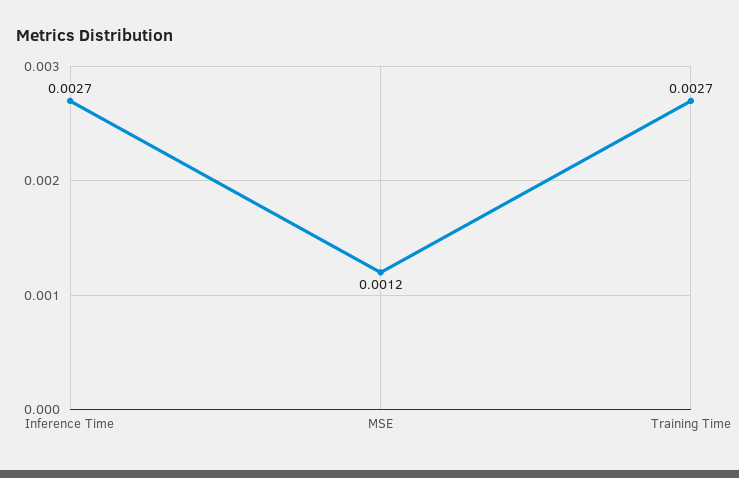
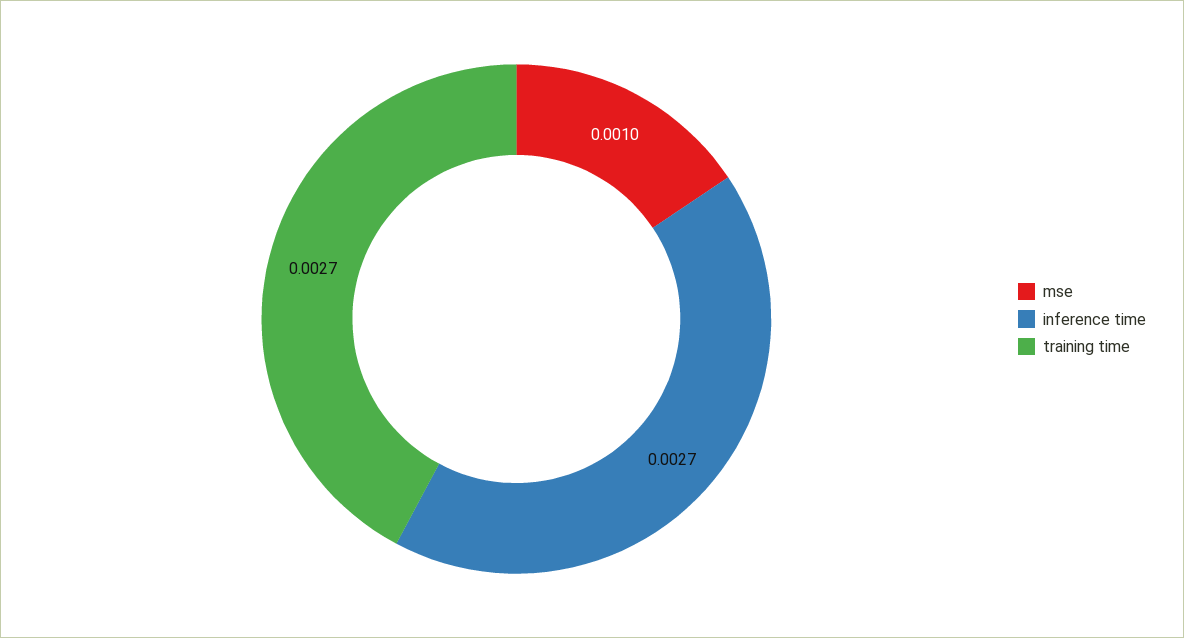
  {
    "Inference Time": 0.0027,
-   "MSE": 0.0012,
+   "MSE": 0.001,
    "Training Time": 0.0027
  }

